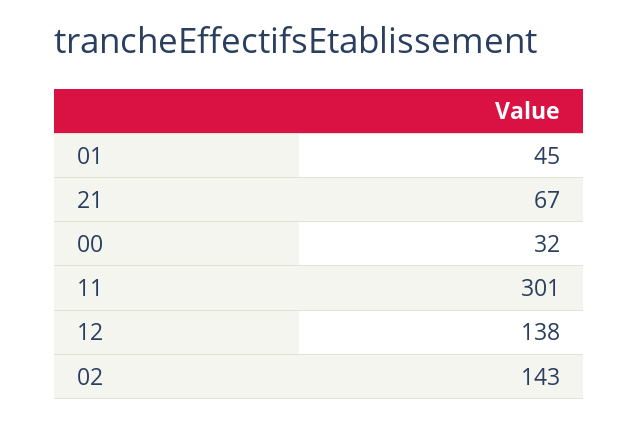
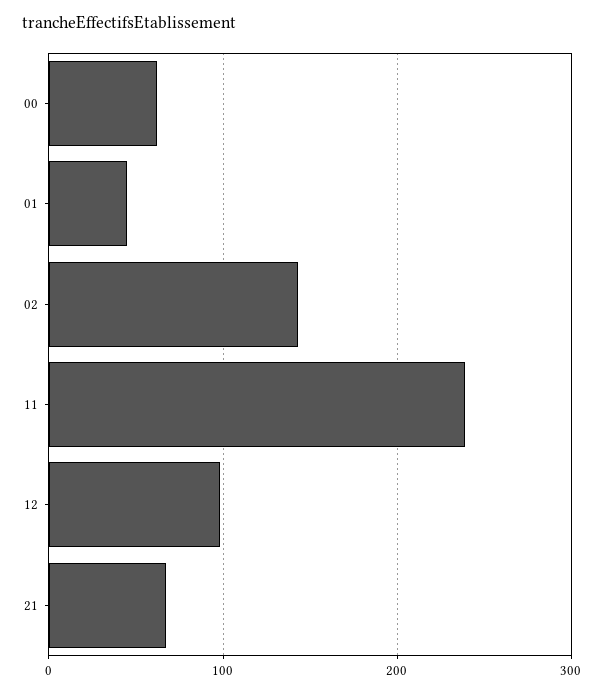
  {
    "01": 45,
    "21": 67,
-   "00": 32,
+   "00": 60,
-   "11": 301,
+   "11": 240,
-   "12": 138,
+   "12": 100,
    "02": 143
  }

